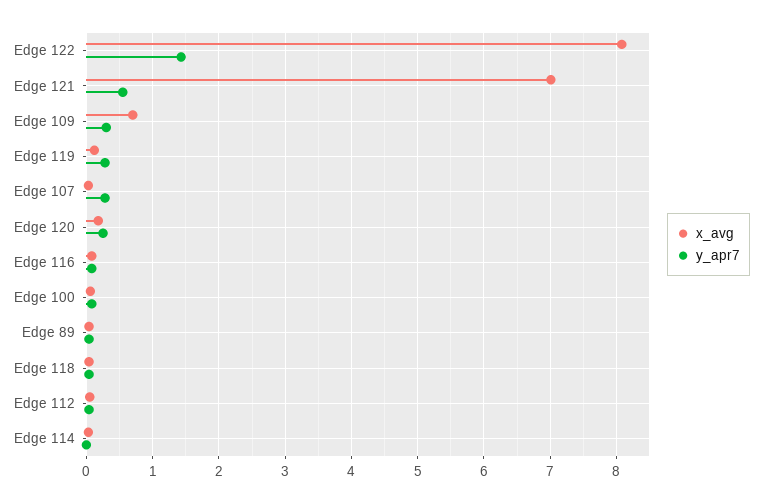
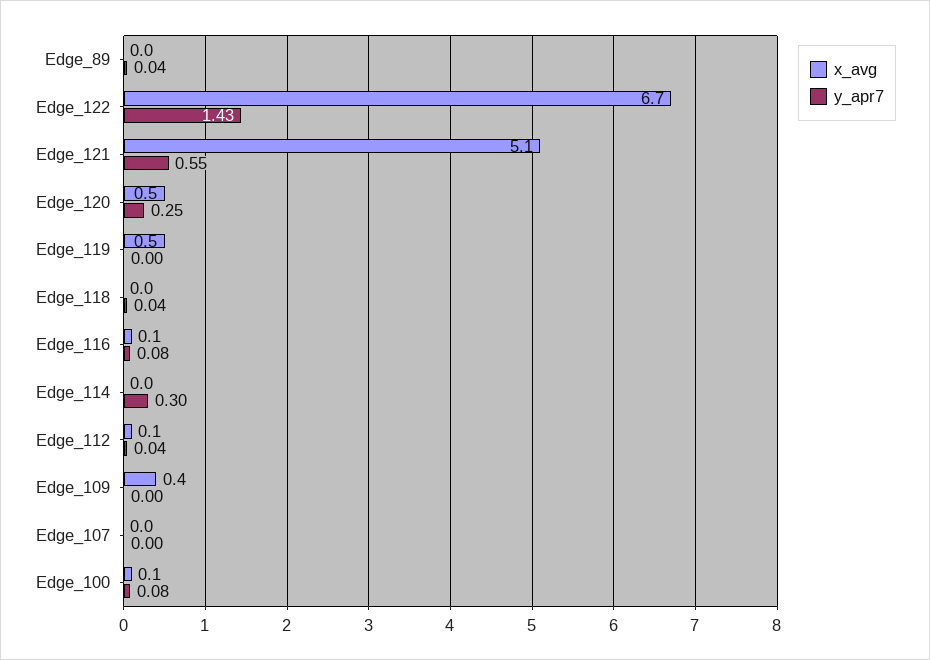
  {
    "x_avg": {
-     "Edge 122": 8.1,
+     "Edge 122": 6.7,
-     "Edge 121": 7,
+     "Edge 121": 5.1,
-     "Edge 109": 0.7,
+     "Edge 109": 0.4,
-     "Edge 119": 0.1,
+     "Edge 119": 0.5,
      "Edge 107": 0,
-     "Edge 120": 0.2,
+     "Edge 120": 0.5,
      "Edge 116": 0.1,
      "Edge 100": 0.1,
      "Edge 89": 0,
      "Edge 118": 0,
      "Edge 112": 0.1,
      "Edge 114": 0
    },
    "y_apr7": {
      "Edge 122": 1.43,
      "Edge 121": 0.55,
-     "Edge 109": 0.3,
+     "Edge 109": 0,
-     "Edge 119": 0.3,
+     "Edge 119": 0,
-     "Edge 107": 0.3,
+     "Edge 107": 0,
      "Edge 120": 0.25,
      "Edge 116": 0.08,
      "Edge 100": 0.08,
      "Edge 89": 0.04,
      "Edge 118": 0.04,
      "Edge 112": 0.04,
-     "Edge 114": 0
+     "Edge 114": 0.3
    }
  }

